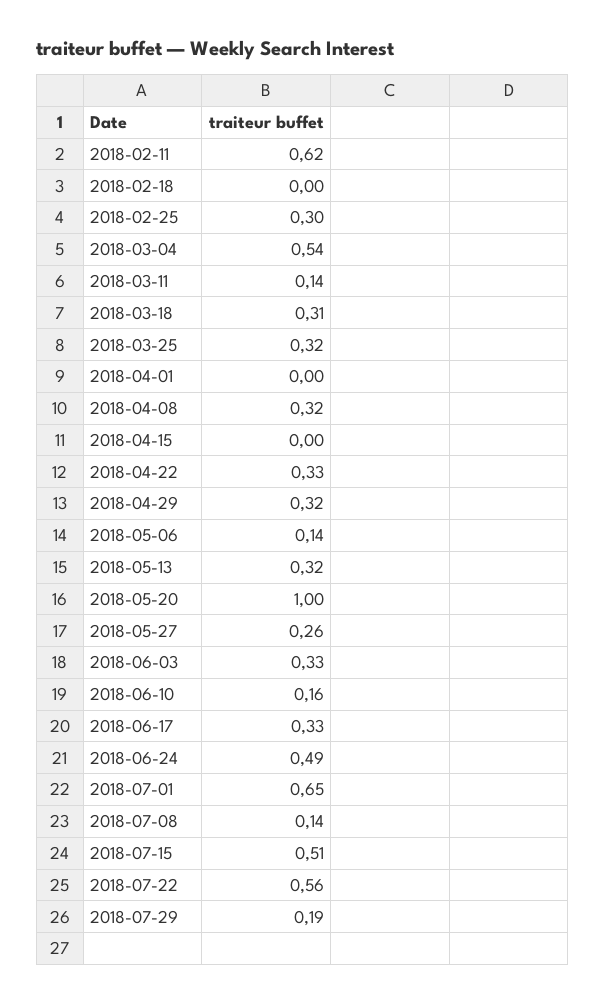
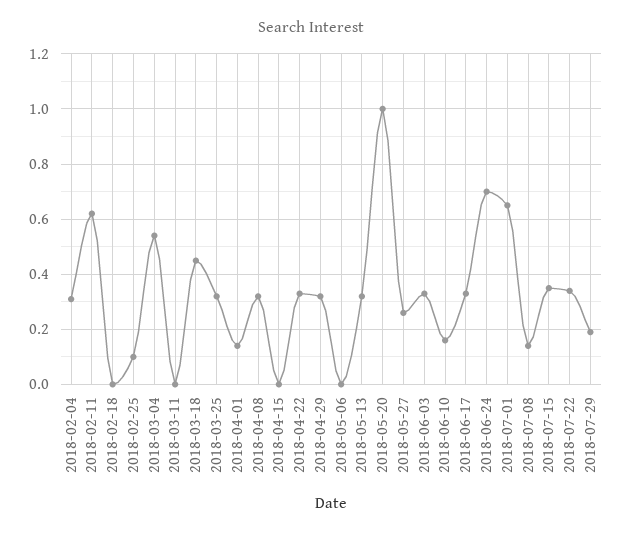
  {
    "2018-02-11": 0.62,
    "2018-02-18": 0,
-   "2018-02-25": 0.3,
+   "2018-02-25": 0.1,
    "2018-03-04": 0.54,
-   "2018-03-11": 0.14,
+   "2018-03-11": 0,
-   "2018-03-18": 0.31,
+   "2018-03-18": 0.45,
    "2018-03-25": 0.32,
-   "2018-04-01": 0,
+   "2018-04-01": 0.15,
    "2018-04-08": 0.32,
    "2018-04-15": 0,
    "2018-04-22": 0.33,
    "2018-04-29": 0.32,
-   "2018-05-06": 0.14,
+   "2018-05-06": 0,
    "2018-05-13": 0.32,
    "2018-05-20": 1,
    "2018-05-27": 0.26,
    "2018-06-03": 0.33,
    "2018-06-10": 0.16,
    "2018-06-17": 0.33,
-   "2018-06-24": 0.49,
+   "2018-06-24": 0.7,
    "2018-07-01": 0.65,
    "2018-07-08": 0.14,
-   "2018-07-15": 0.51,
+   "2018-07-15": 0.35,
-   "2018-07-22": 0.56,
+   "2018-07-22": 0.35,
-   "2018-07-29": 0.19
+   "2018-07-29": 0.19,
+   "2018-02-04": 0.3
  }

